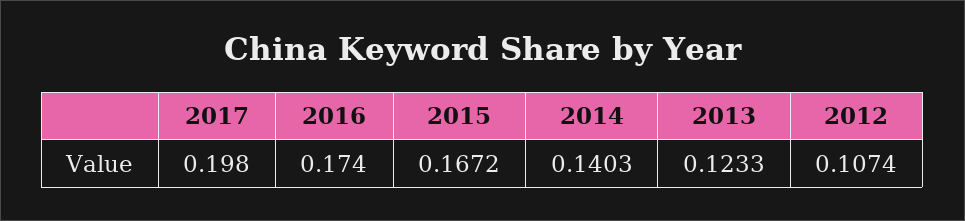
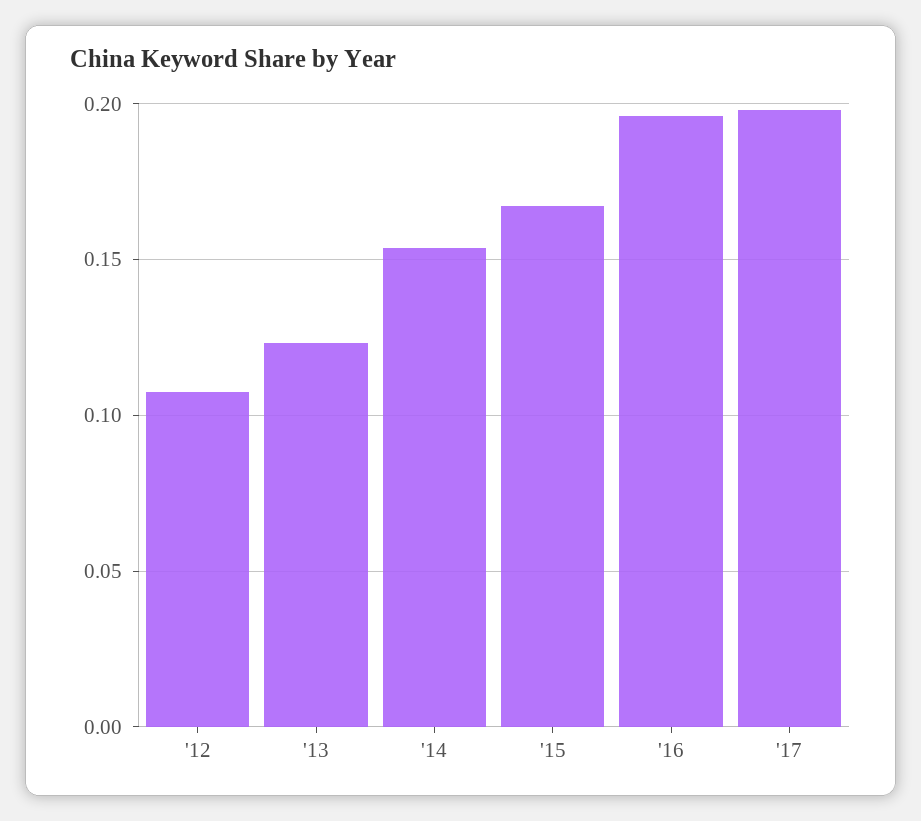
  {
    "2017": 0.198,
-   "2016": 0.174,
+   "2016": 0.195,
    "2015": 0.1672,
-   "2014": 0.1403,
+   "2014": 0.155,
    "2013": 0.1233,
    "2012": 0.1074
  }

